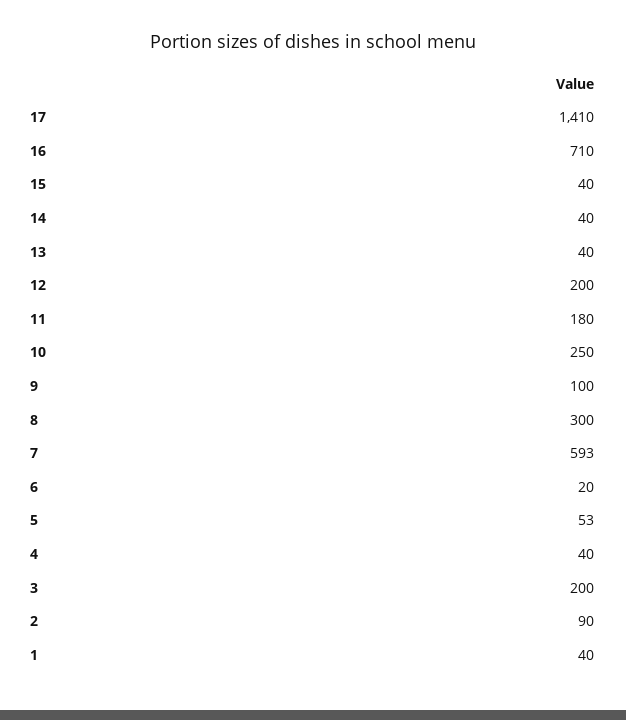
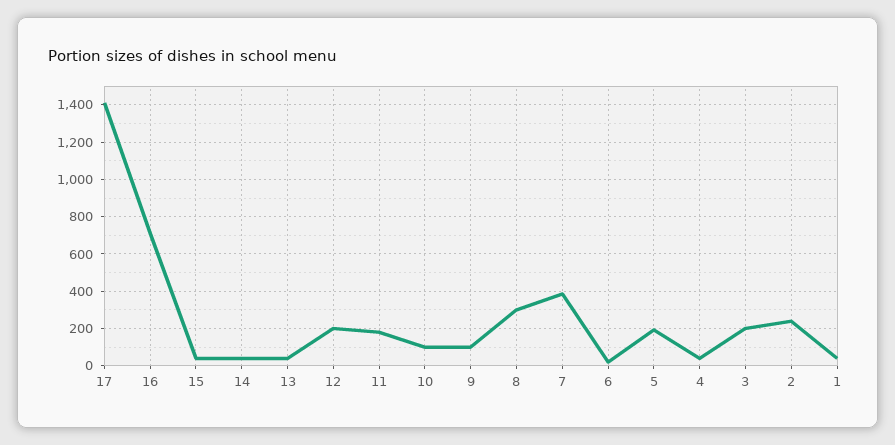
  {
    "17": 1410,
    "16": 710,
    "15": 40,
    "14": 40,
    "13": 40,
    "12": 200,
    "11": 180,
-   "10": 250,
+   "10": 100,
    "9": 100,
    "8": 300,
-   "7": 593,
+   "7": 400,
    "6": 20,
-   "5": 53,
+   "5": 200,
    "4": 40,
    "3": 200,
-   "2": 90,
+   "2": 250,
    "1": 40
  }

